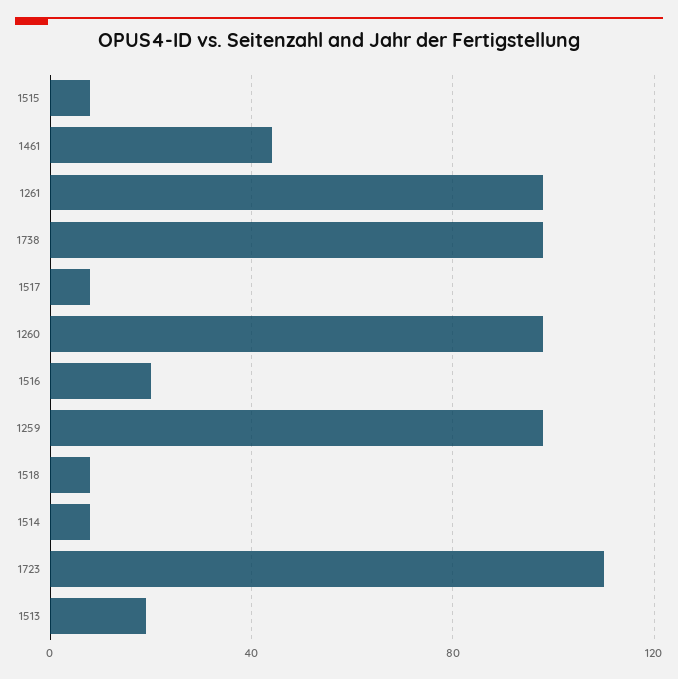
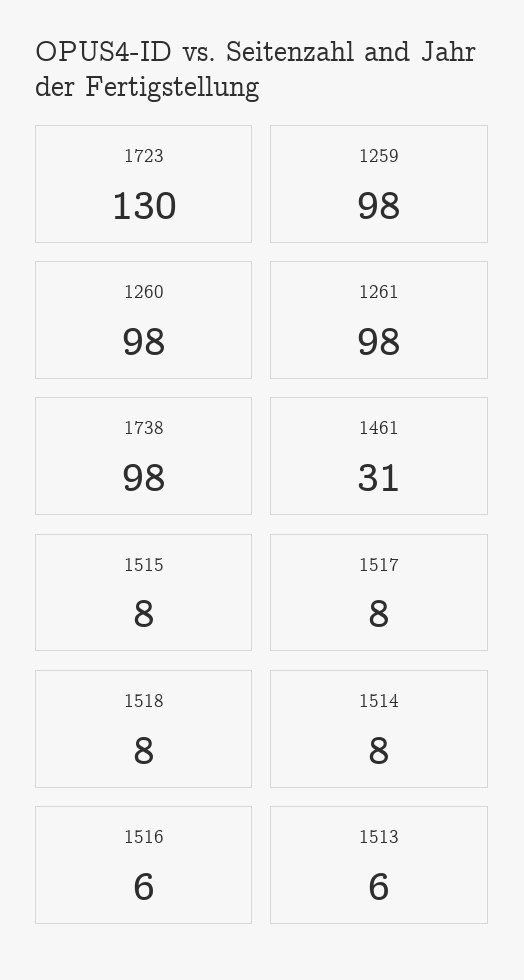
  {
    "1515": 8,
-   "1461": 45,
+   "1461": 31,
    "1261": 98,
    "1738": 98,
    "1517": 8,
    "1260": 98,
-   "1516": 20,
+   "1516": 6,
    "1259": 98,
    "1518": 8,
    "1514": 8,
-   "1723": 110,
+   "1723": 130,
-   "1513": 20
+   "1513": 6
  }

